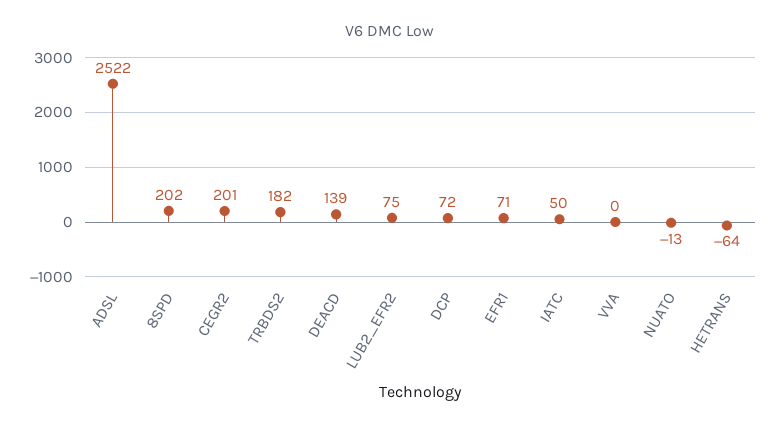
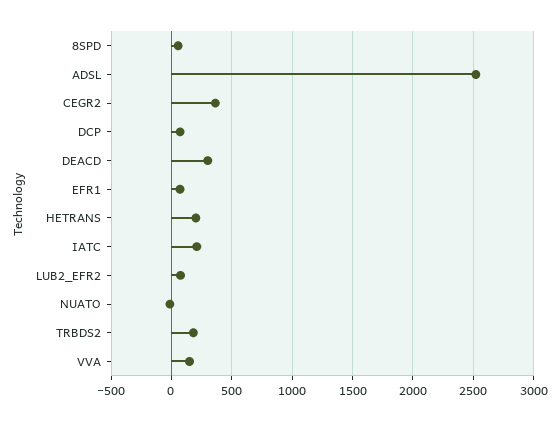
  {
    "ADSL": 2522,
-   "8SPD": 202,
+   "8SPD": 50,
-   "CEGR2": 201,
+   "CEGR2": 350,
    "TRBDS2": 182,
-   "DEACD": 139,
+   "DEACD": 300,
    "LUB2_EFR2": 75,
    "DCP": 72,
    "EFR1": 71,
-   "IATC": 50,
+   "IATC": 200,
-   "VVA": 0,
+   "VVA": 150,
    "NUATO": -13,
-   "HETRANS": -64
+   "HETRANS": 200
  }

